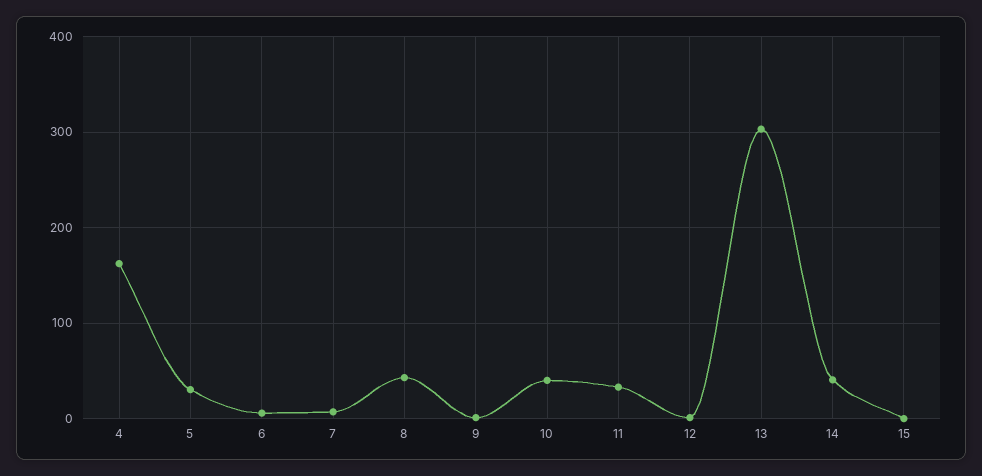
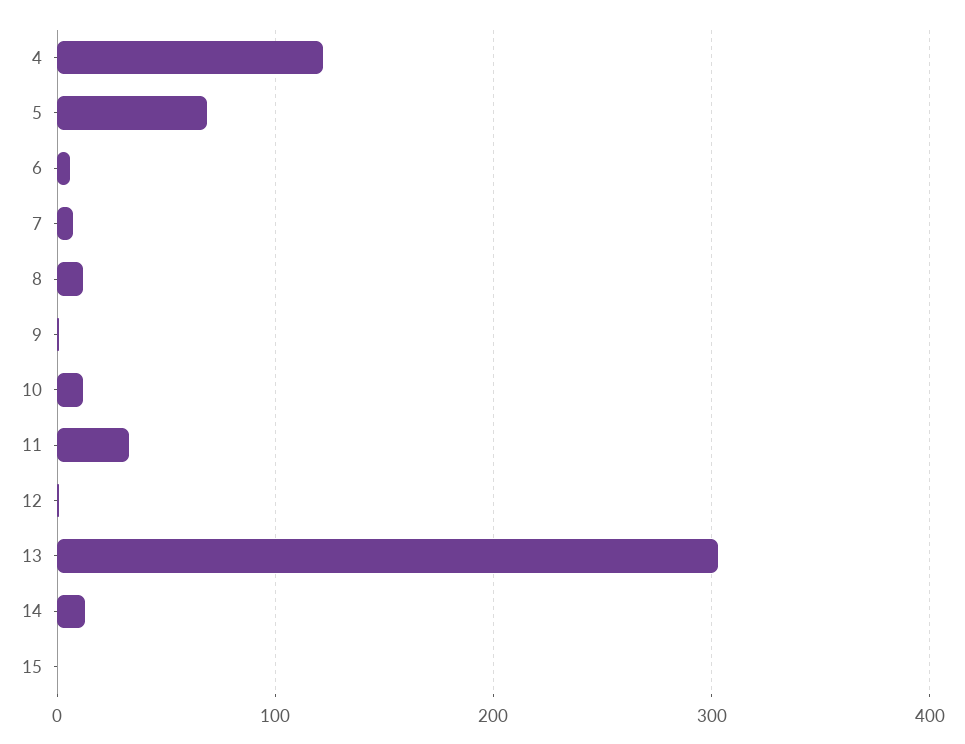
  {
-   "4": 160,
+   "4": 120,
-   "5": 30,
+   "5": 70,
    "6": 10,
    "7": 10,
-   "8": 40,
+   "8": 10,
    "9": 0,
-   "10": 40,
+   "10": 10,
    "11": 30,
    "12": 0,
    "13": 300,
-   "14": 40,
+   "14": 10,
    "15": 0
  }

